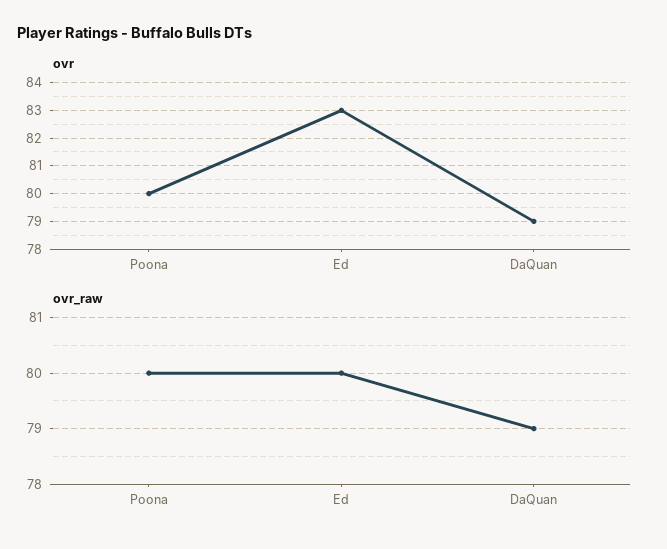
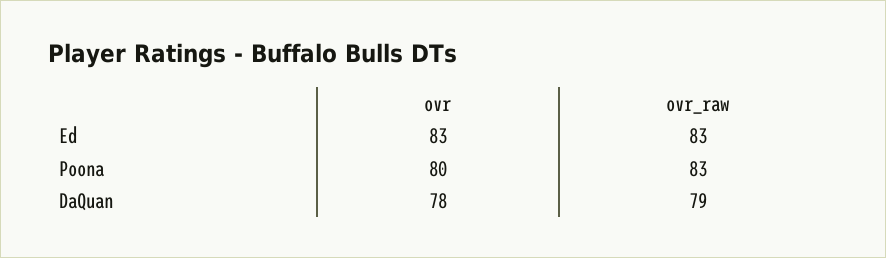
  {
    "ovr": {
      "Poona": 80,
      "Ed": 83,
-     "DaQuan": 79
+     "DaQuan": 78
    },
    "ovr_raw": {
-     "Poona": 80,
+     "Poona": 83,
-     "Ed": 80,
+     "Ed": 83,
      "DaQuan": 79
    }
  }

